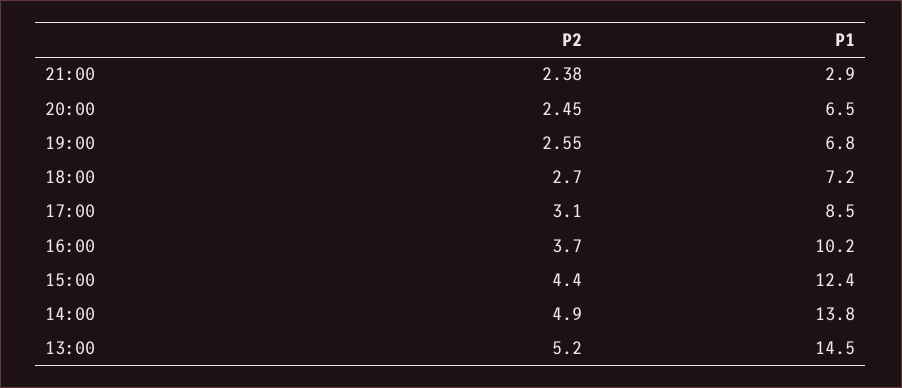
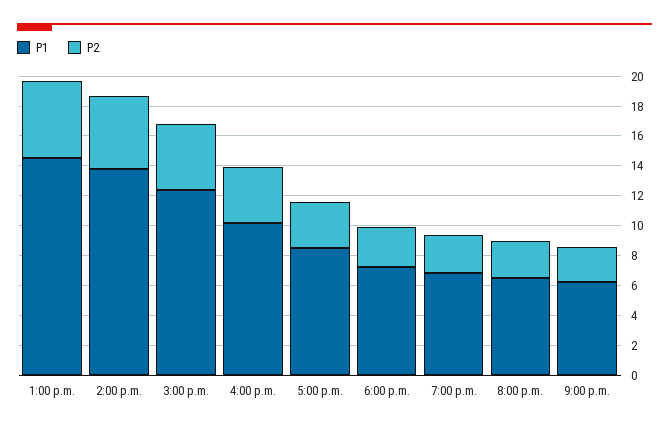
  {
    "P2": {
      "21:00": 2.38,
      "20:00": 2.45,
      "19:00": 2.55,
      "18:00": 2.7,
      "17:00": 3.1,
      "16:00": 3.7,
      "15:00": 4.4,
      "14:00": 4.9,
      "13:00": 5.2
    },
    "P1": {
-     "21:00": 2.9,
+     "21:00": 6,
      "20:00": 6.5,
      "19:00": 6.8,
      "18:00": 7.2,
      "17:00": 8.5,
      "16:00": 10.2,
      "15:00": 12.4,
      "14:00": 13.8,
      "13:00": 14.5
    }
  }

